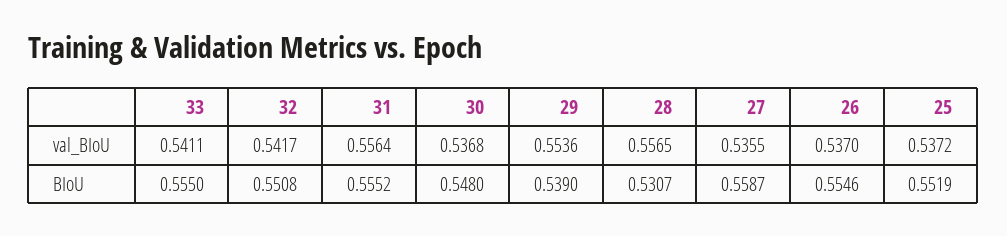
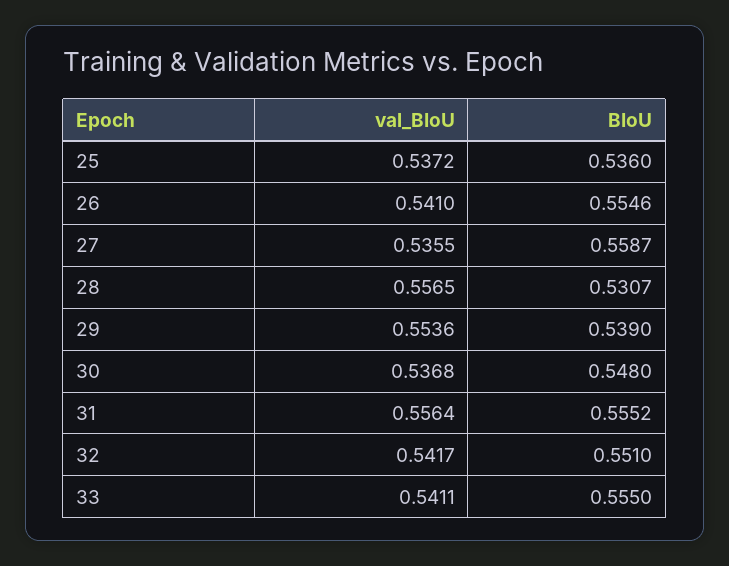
  {
    "33": {
      "val_BIoU": 0.5411,
      "BIoU": 0.555
    },
    "32": {
      "val_BIoU": 0.5417,
-     "BIoU": 0.5508
+     "BIoU": 0.551
    },
    "31": {
      "val_BIoU": 0.5564,
      "BIoU": 0.5552
    },
    "30": {
      "val_BIoU": 0.5368,
      "BIoU": 0.548
    },
    "29": {
      "val_BIoU": 0.5536,
      "BIoU": 0.539
    },
    "28": {
      "val_BIoU": 0.5565,
      "BIoU": 0.5307
    },
    "27": {
      "val_BIoU": 0.5355,
      "BIoU": 0.5587
    },
    "26": {
-     "val_BIoU": 0.537,
+     "val_BIoU": 0.541,
      "BIoU": 0.5546
    },
    "25": {
      "val_BIoU": 0.5372,
-     "BIoU": 0.5519
+     "BIoU": 0.536
    }
  }

